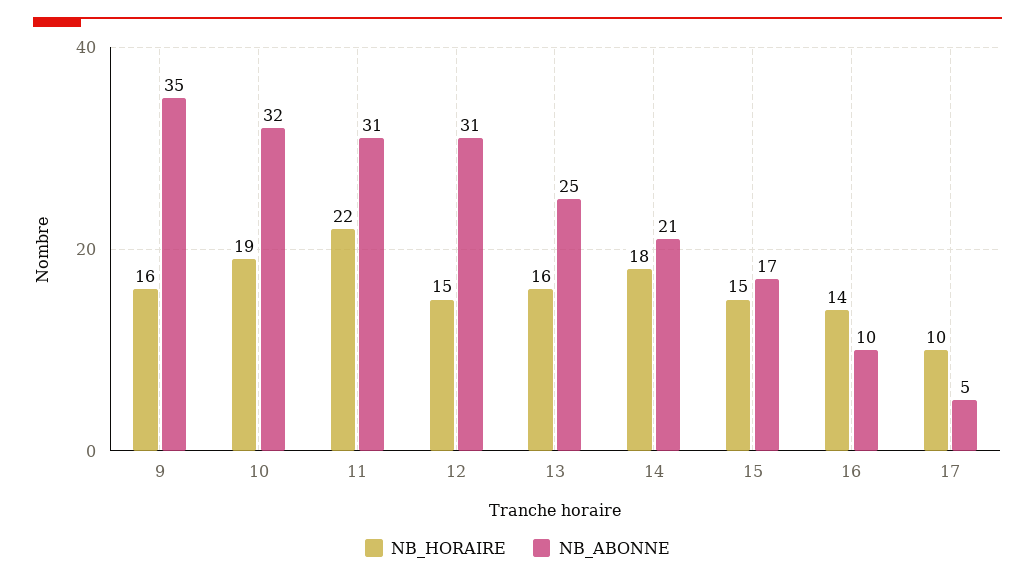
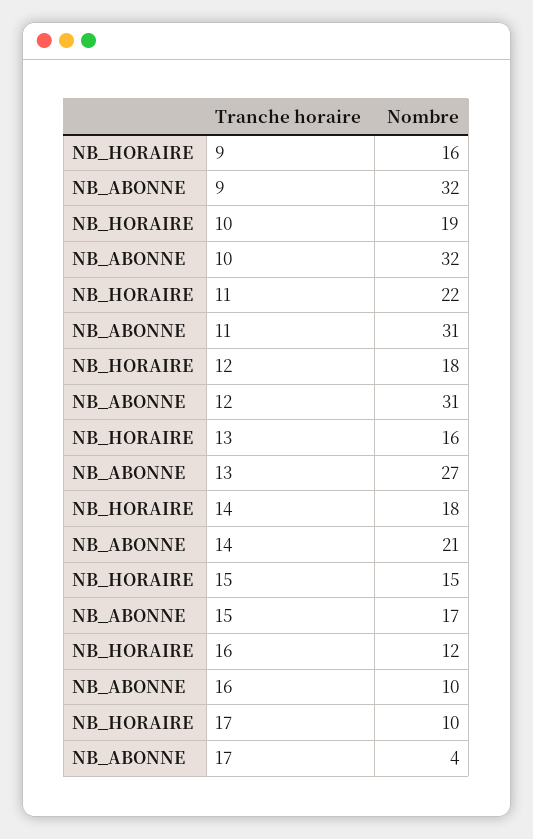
  {
    "NB_HORAIRE": {
      "9": 16,
      "10": 19,
      "11": 22,
-     "12": 15,
+     "12": 18,
      "13": 16,
      "14": 18,
      "15": 15,
-     "16": 14,
+     "16": 12,
      "17": 10
    },
    "NB_ABONNE": {
-     "9": 35,
+     "9": 32,
      "10": 32,
      "11": 31,
      "12": 31,
-     "13": 25,
+     "13": 27,
      "14": 21,
      "15": 17,
      "16": 10,
-     "17": 5
+     "17": 4
    }
  }

